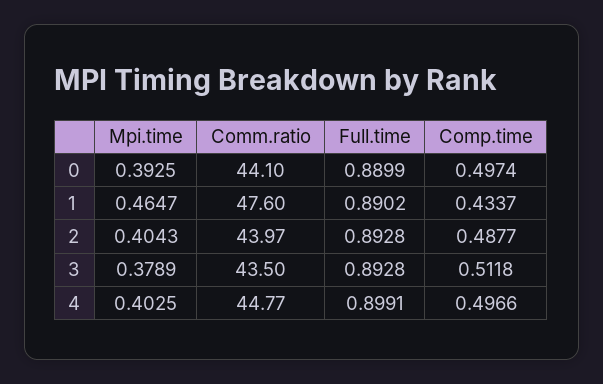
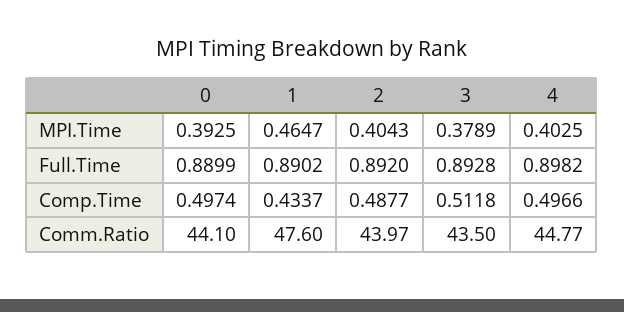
  {
    "Mpi.time": {
      "0": 0.3925,
      "1": 0.4647,
      "2": 0.4043,
      "3": 0.3789,
      "4": 0.4025
    },
    "Comm.ratio": {
      "0": 44.1,
      "1": 47.6,
      "2": 43.97,
      "3": 43.5,
      "4": 44.77
    },
    "Full.time": {
      "0": 0.8899,
      "1": 0.8902,
-     "2": 0.8928,
+     "2": 0.892,
      "3": 0.8928,
-     "4": 0.8991
+     "4": 0.8982
    },
    "Comp.time": {
      "0": 0.4974,
      "1": 0.4337,
      "2": 0.4877,
      "3": 0.5118,
      "4": 0.4966
    }
  }

